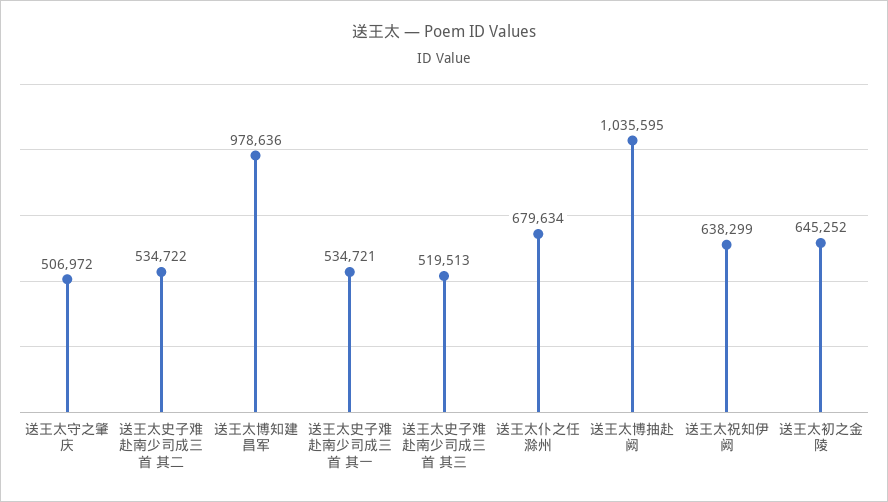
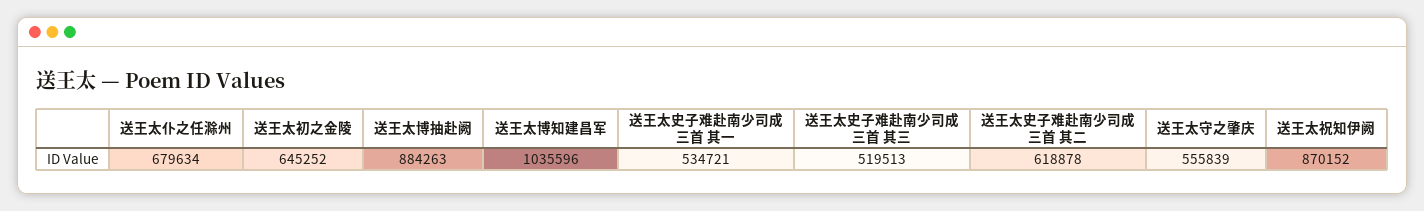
  {
-   "送王太守之肇庆": 506972,
+   "送王太守之肇庆": 555839,
-   "送王太史子难赴南少司成三首 其二": 534722,
+   "送王太史子难赴南少司成三首 其二": 618878,
-   "送王太博知建昌军": 978636,
+   "送王太博知建昌军": 1035596,
    "送王太史子难赴南少司成三首 其一": 534721,
    "送王太史子难赴南少司成三首 其三": 519513,
    "送王太仆之任滁州": 679634,
-   "送王太博抽赴阙": 1035595,
+   "送王太博抽赴阙": 884263,
-   "送王太祝知伊阙": 638299,
+   "送王太祝知伊阙": 870152,
    "送王太初之金陵": 645252
  }

